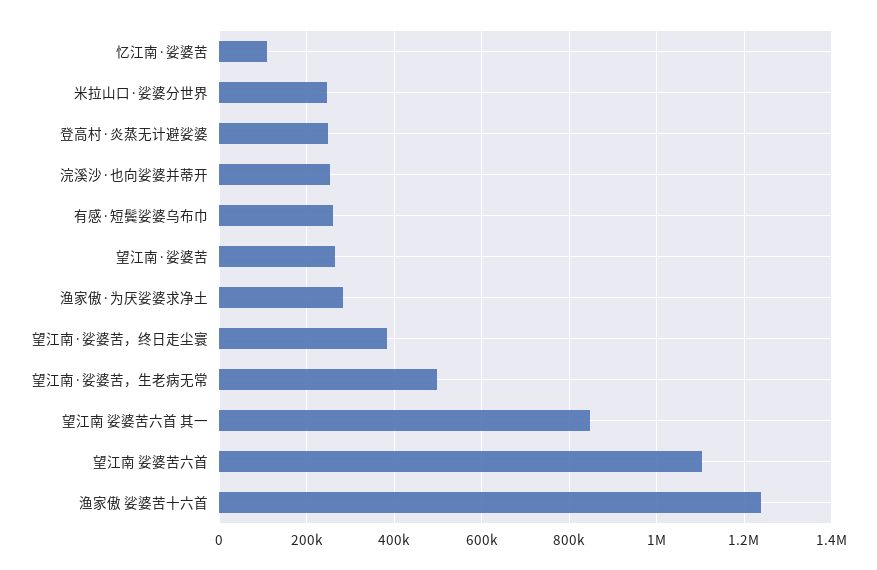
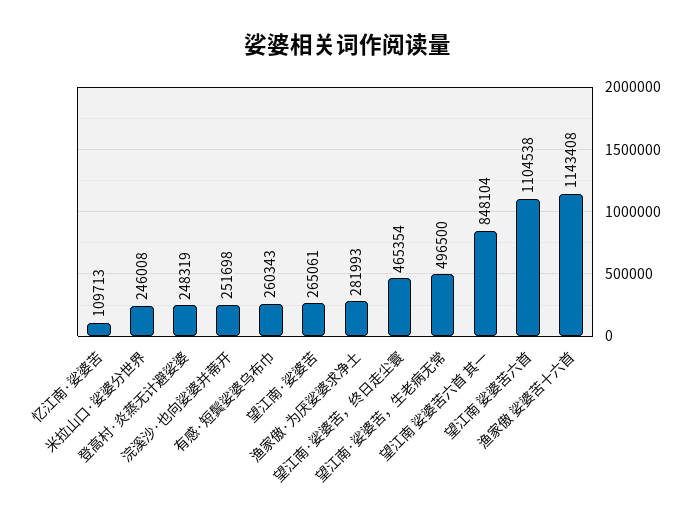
  {
    "忆江南·娑婆苦": 109713,
    "米拉山口·娑婆分世界": 246008,
    "登高村·炎蒸无计避娑婆": 248319,
    "浣溪沙·也向娑婆并蒂开": 251698,
    "有感·短鬓娑婆乌布巾": 260343,
    "望江南·娑婆苦": 265061,
    "渔家傲·为厌娑婆求净土": 281993,
-   "望江南·娑婆苦，终日走尘寰": 380000,
+   "望江南·娑婆苦，终日走尘寰": 465354,
    "望江南·娑婆苦，生老病无常": 496500,
    "望江南 娑婆苦六首 其一": 848104,
    "望江南 娑婆苦六首": 1104538,
-   "渔家傲 娑婆苦十六首": 1240000
+   "渔家傲 娑婆苦十六首": 1143408
  }

